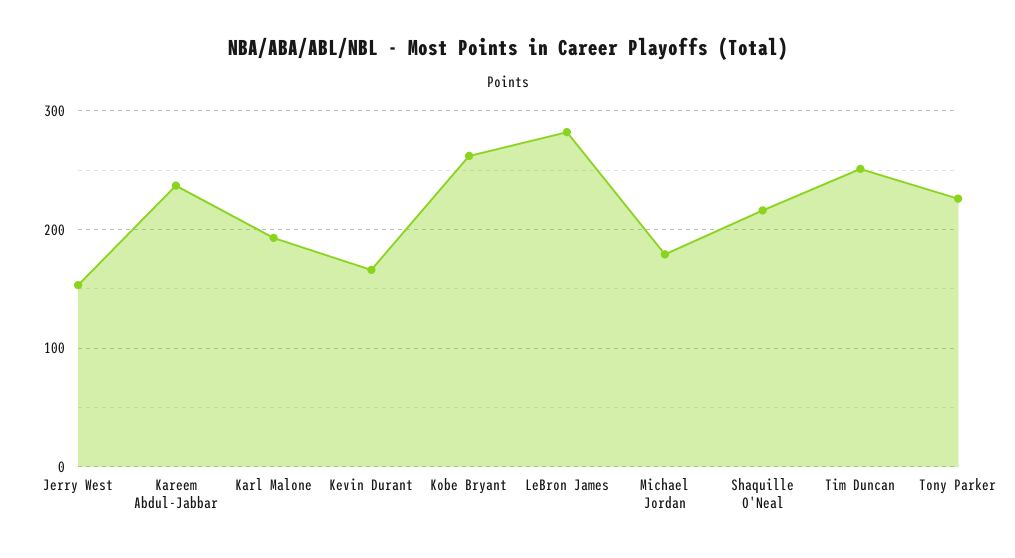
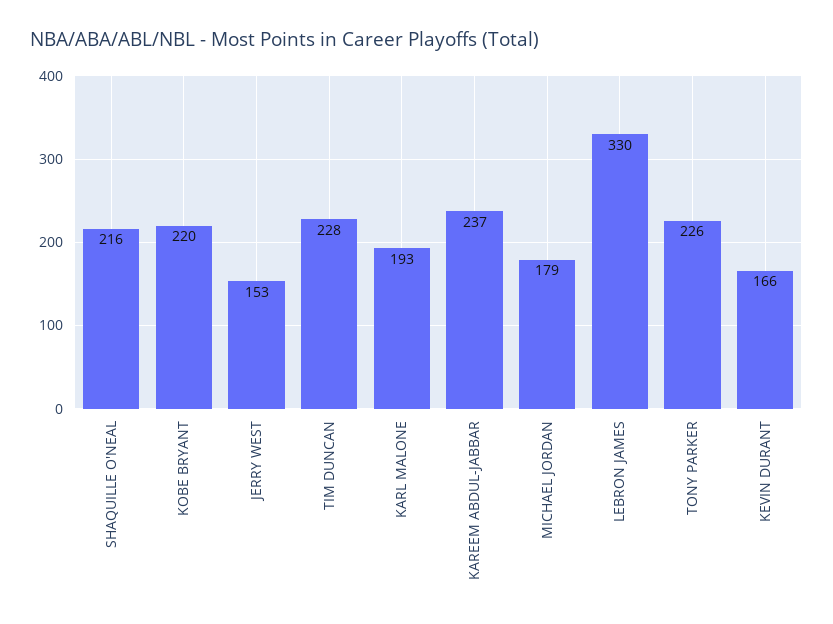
  {
    "Jerry West": 153,
    "Kareem Abdul-Jabbar": 237,
    "Karl Malone": 193,
    "Kevin Durant": 166,
-   "Kobe Bryant": 260,
+   "Kobe Bryant": 220,
-   "LeBron James": 280,
+   "LeBron James": 330,
    "Michael Jordan": 179,
    "Shaquille O'Neal": 216,
-   "Tim Duncan": 250,
+   "Tim Duncan": 228,
    "Tony Parker": 226
  }

